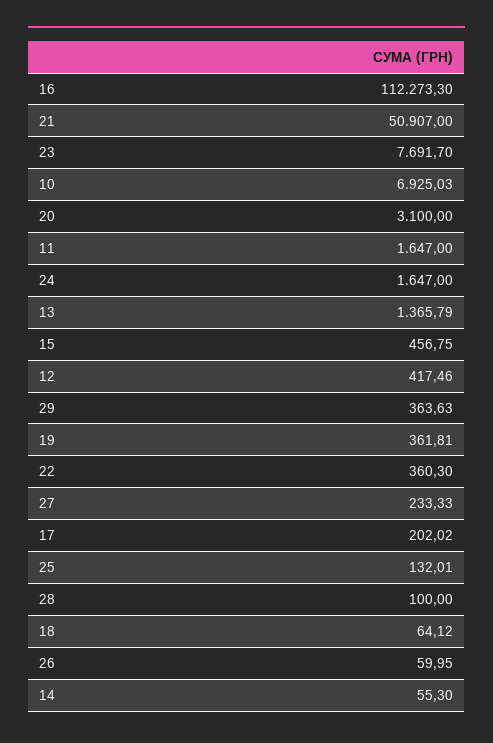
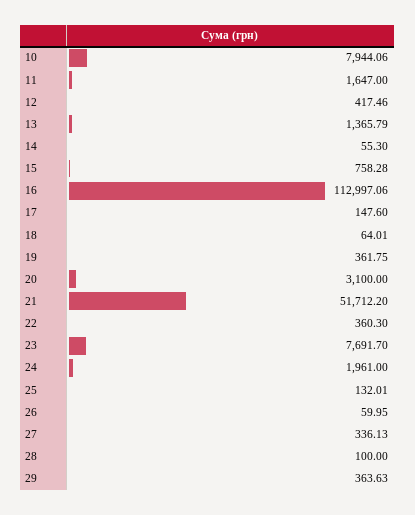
  {
-   "16": 112273.3,
+   "16": 112997.06,
-   "21": 50907,
+   "21": 51712.2,
    "23": 7691.7,
-   "10": 6925.03,
+   "10": 7944.06,
    "20": 3100,
    "11": 1647,
-   "24": 1647,
+   "24": 1961,
    "13": 1365.79,
-   "15": 456.75,
+   "15": 758.28,
    "12": 417.46,
    "29": 363.63,
-   "19": 361.81,
+   "19": 361.75,
    "22": 360.3,
-   "27": 233.33,
+   "27": 336.13,
-   "17": 202.02,
+   "17": 147.6,
    "25": 132.01,
    "28": 100,
-   "18": 64.12,
+   "18": 64.01,
    "26": 59.95,
    "14": 55.3
  }

